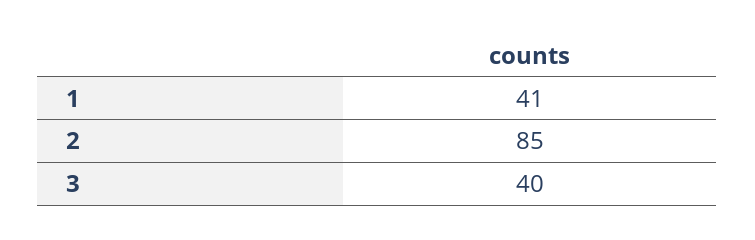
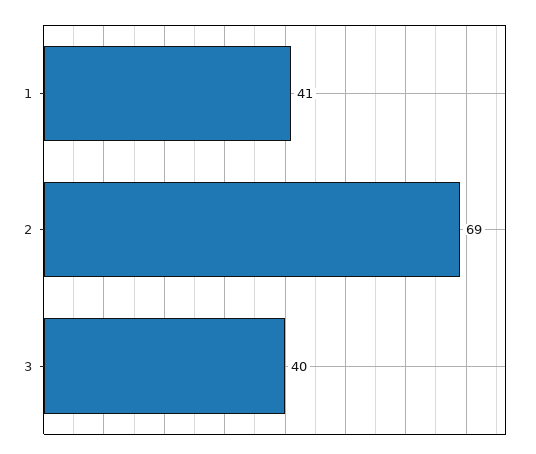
  {
    "1": 41,
-   "2": 85,
+   "2": 69,
    "3": 40
  }

